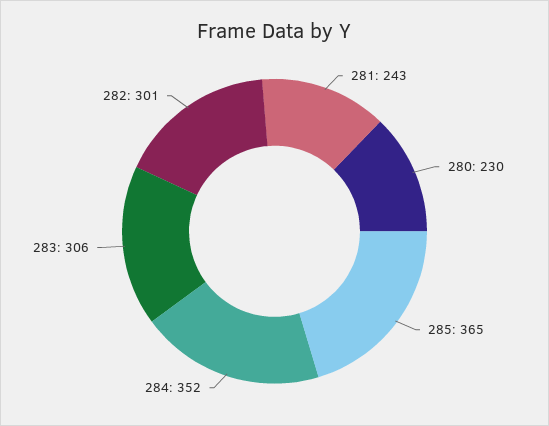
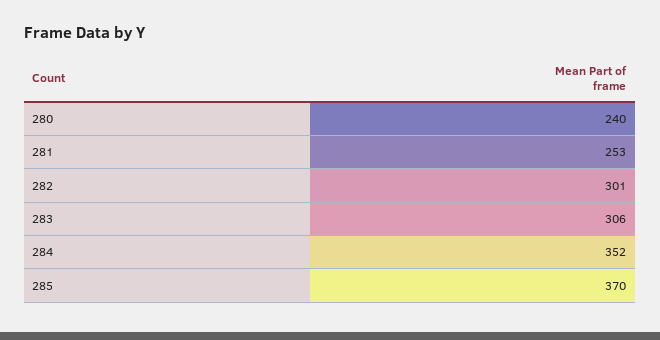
  {
-   "281": 243,
+   "281": 253,
-   "280": 230,
+   "280": 240,
-   "285": 365,
+   "285": 370,
    "284": 352,
    "283": 306,
    "282": 301
  }

